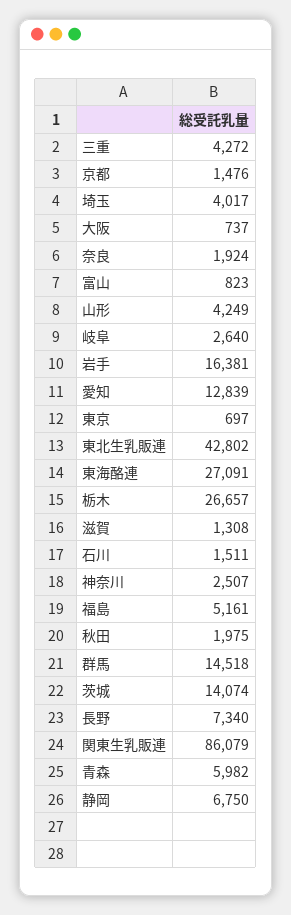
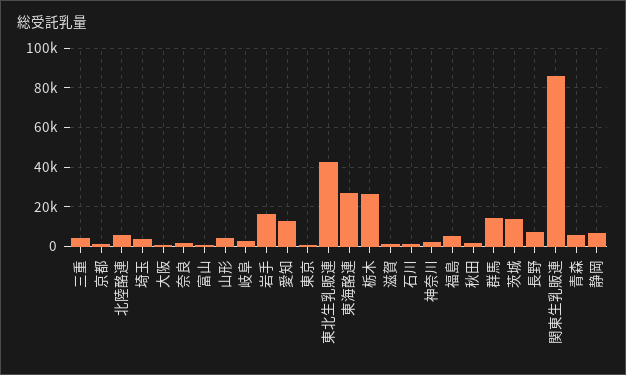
  {
    "三重": 4272,
    "京都": 1476,
    "埼玉": 4017,
    "大阪": 737,
    "奈良": 1924,
    "富山": 823,
    "山形": 4249,
    "岐阜": 2640,
    "岩手": 16381,
    "愛知": 12839,
    "東京": 697,
    "東北生乳販連": 42802,
    "東海酪連": 27091,
    "栃木": 26657,
    "滋賀": 1308,
    "石川": 1511,
    "神奈川": 2507,
    "福島": 5161,
    "秋田": 1975,
    "群馬": 14518,
    "茨城": 14074,
    "長野": 7340,
    "関東生乳販連": 86079,
    "青森": 5982,
-   "静岡": 6750
+   "静岡": 6750,
+   "北陸酪連": 5000
  }

